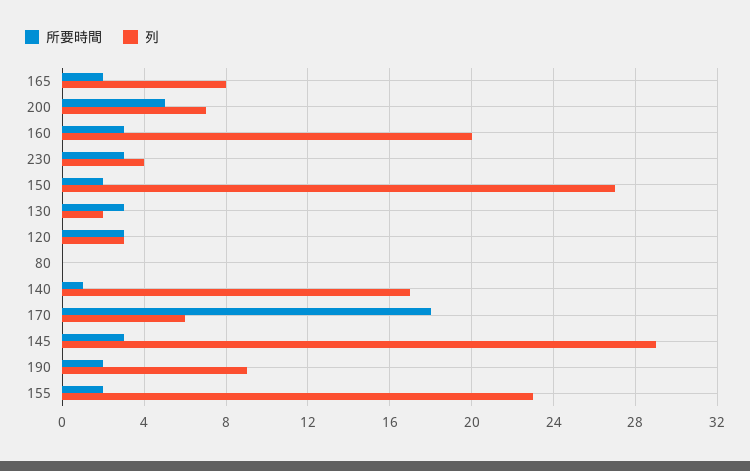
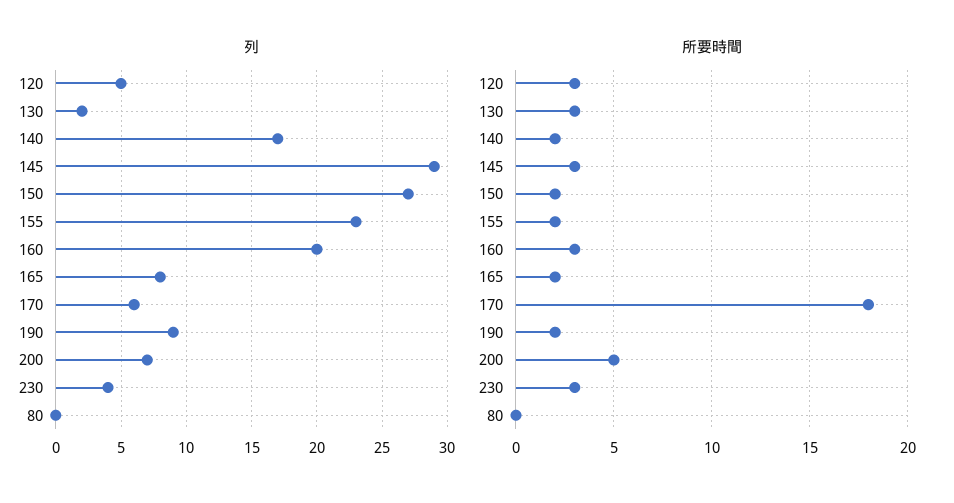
  {
    "所要時間": {
      "165": 2,
      "200": 5,
      "160": 3,
      "230": 3,
      "150": 2,
      "130": 3,
      "120": 3,
      "80": 0,
-     "140": 1,
+     "140": 2,
      "170": 18,
      "145": 3,
      "190": 2,
      "155": 2
    },
    "列": {
      "165": 8,
      "200": 7,
      "160": 20,
      "230": 4,
      "150": 27,
      "130": 2,
-     "120": 3,
+     "120": 5,
      "80": 0,
      "140": 17,
      "170": 6,
      "145": 29,
      "190": 9,
      "155": 23
    }
  }

